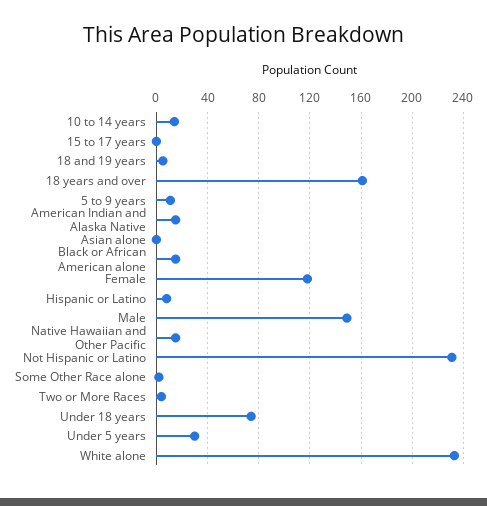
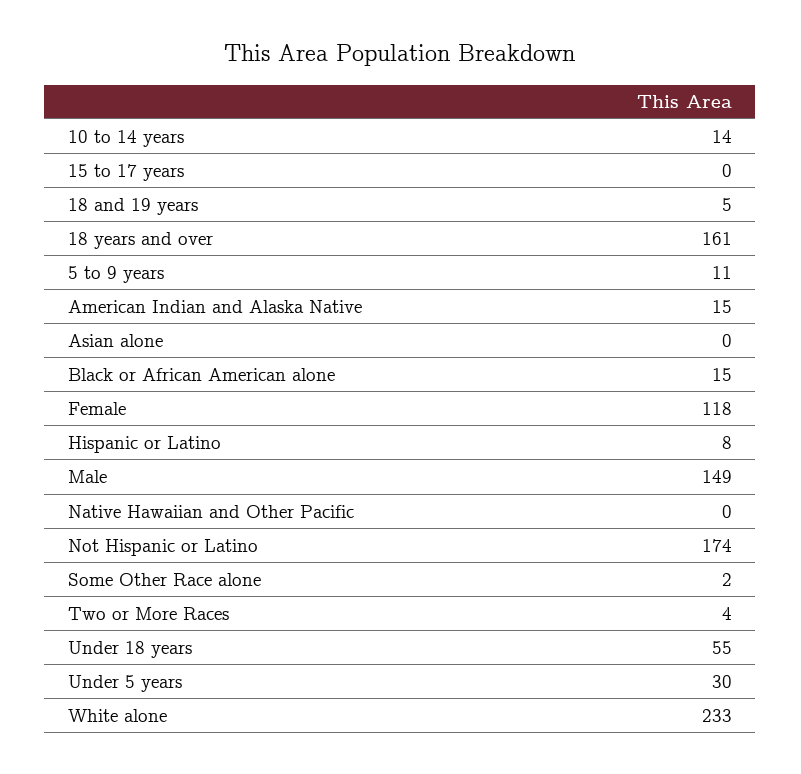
  {
    "10 to 14 years": 14,
    "15 to 17 years": 0,
    "18 and 19 years": 5,
    "18 years and over": 161,
    "5 to 9 years": 11,
    "American Indian and Alaska Native": 15,
    "Asian alone": 0,
    "Black or African American alone": 15,
    "Female": 118,
    "Hispanic or Latino": 8,
    "Male": 149,
-   "Native Hawaiian and Other Pacific": 15,
+   "Native Hawaiian and Other Pacific": 0,
-   "Not Hispanic or Latino": 230,
+   "Not Hispanic or Latino": 174,
    "Some Other Race alone": 2,
    "Two or More Races": 4,
-   "Under 18 years": 75,
+   "Under 18 years": 55,
    "Under 5 years": 30,
    "White alone": 233
  }

